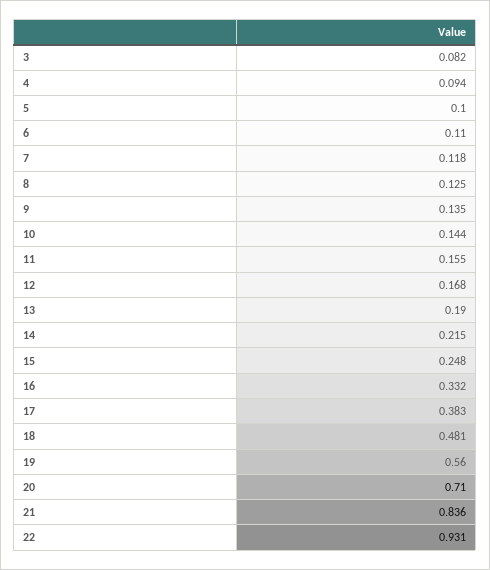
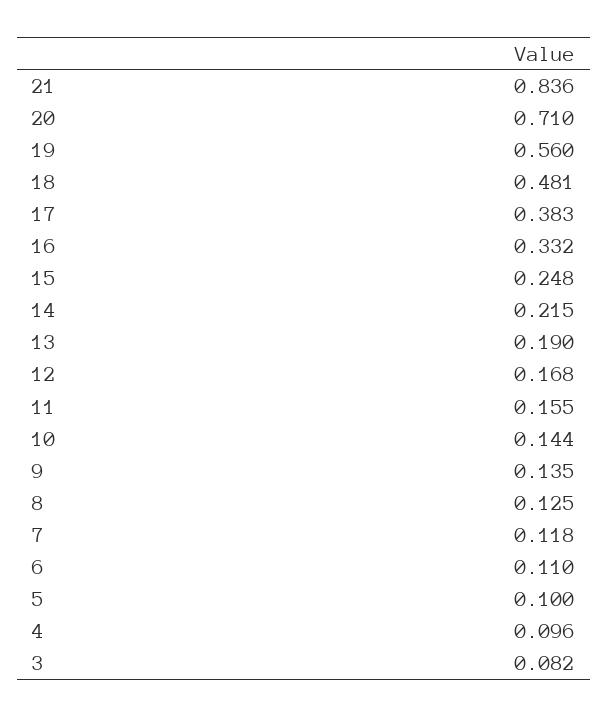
  {
    "3": 0.082,
-   "4": 0.094,
+   "4": 0.096,
    "5": 0.1,
    "6": 0.11,
    "7": 0.118,
    "8": 0.125,
    "9": 0.135,
    "10": 0.144,
    "11": 0.155,
    "12": 0.168,
    "13": 0.19,
    "14": 0.215,
    "15": 0.248,
    "16": 0.332,
    "17": 0.383,
    "18": 0.481,
    "19": 0.56,
    "20": 0.71,
-   "21": 0.836,
+   "21": 0.836
-   "22": 0.931
  }

